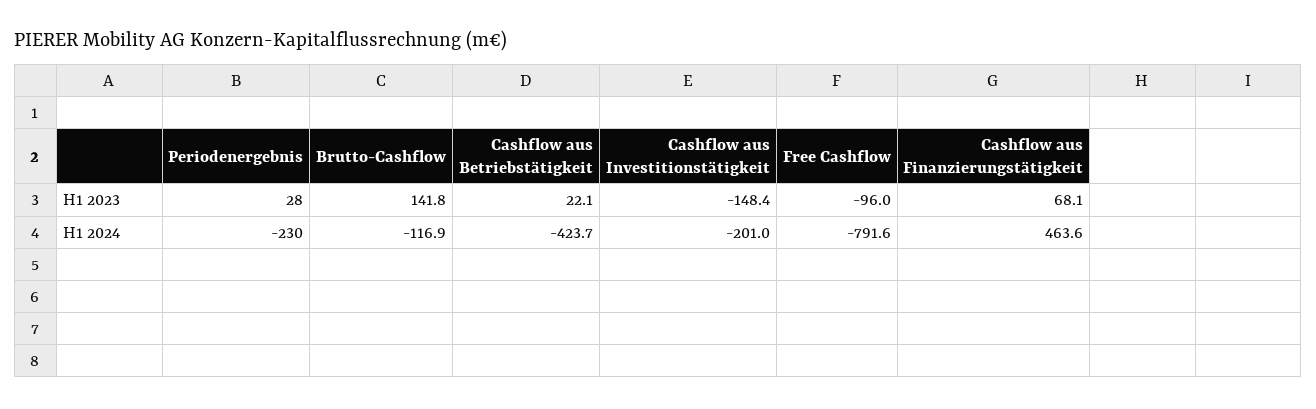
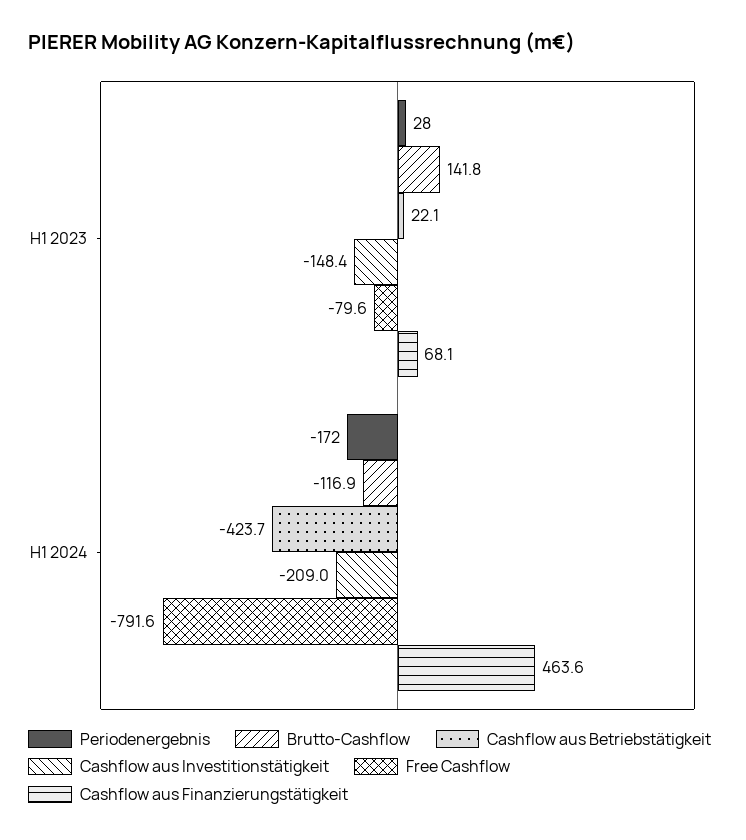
  {
    "Periodenergebnis": {
      "H1 2023": 28,
-     "H1 2024": -230
+     "H1 2024": -172
    },
    "Brutto-Cashflow": {
      "H1 2023": 141.8,
      "H1 2024": -116.9
    },
    "Cashflow aus Betriebstätigkeit": {
      "H1 2023": 22.1,
      "H1 2024": -423.7
    },
    "Cashflow aus Investitionstätigkeit": {
      "H1 2023": -148.4,
-     "H1 2024": -201
+     "H1 2024": -209
    },
    "Free Cashflow": {
-     "H1 2023": -96,
+     "H1 2023": -79.6,
      "H1 2024": -791.6
    },
    "Cashflow aus Finanzierungstätigkeit": {
      "H1 2023": 68.1,
      "H1 2024": 463.6
    }
  }

